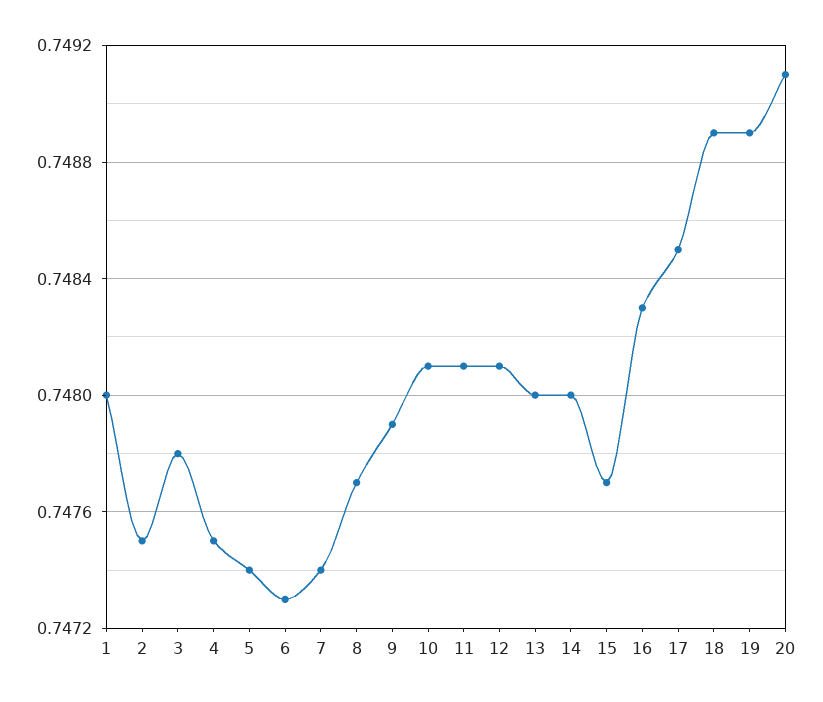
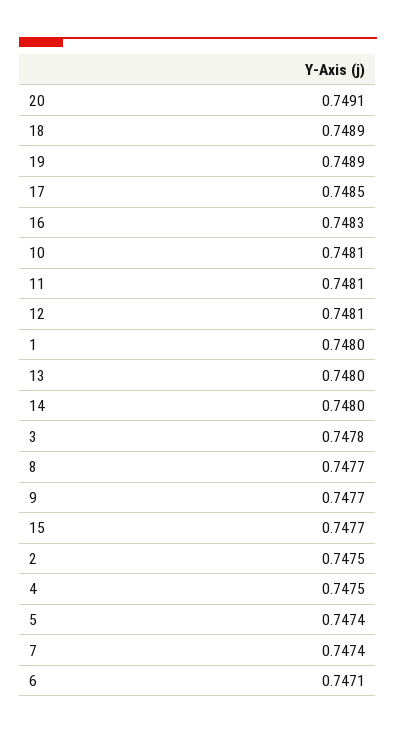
  {
    "1": 0.748,
    "2": 0.7475,
    "3": 0.7478,
    "4": 0.7475,
    "5": 0.7474,
-   "6": 0.7473,
+   "6": 0.7471,
    "7": 0.7474,
    "8": 0.7477,
-   "9": 0.7479,
+   "9": 0.7477,
    "10": 0.7481,
    "11": 0.7481,
    "12": 0.7481,
    "13": 0.748,
    "14": 0.748,
    "15": 0.7477,
    "16": 0.7483,
    "17": 0.7485,
    "18": 0.7489,
    "19": 0.7489,
    "20": 0.7491
  }

